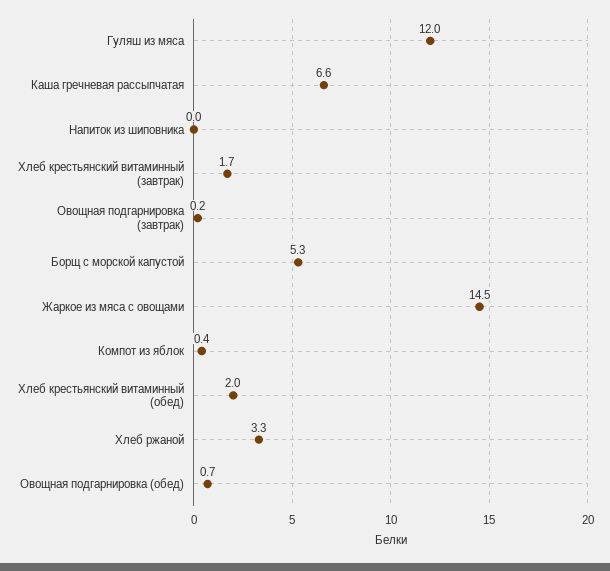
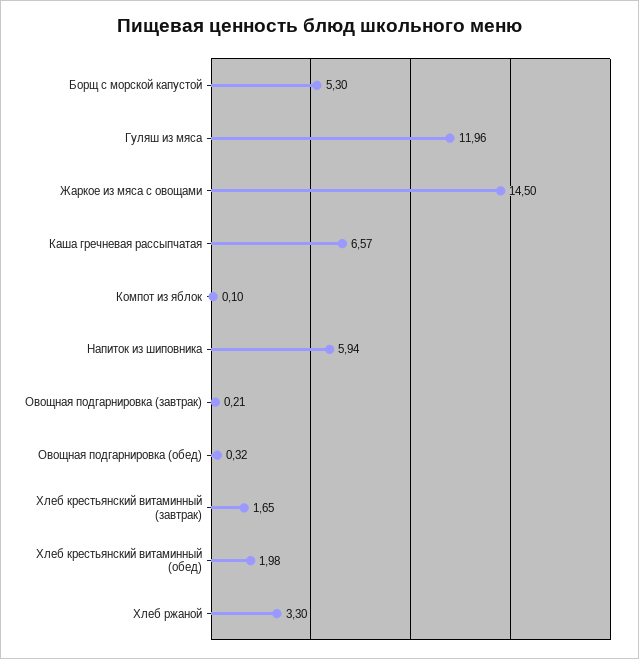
  {
    "Гуляш из мяса": 11.96,
    "Каша гречневая рассыпчатая": 6.57,
-   "Напиток из шиповника": 0,
+   "Напиток из шиповника": 5.94,
    "Хлеб крестьянский витаминный (завтрак)": 1.65,
    "Овощная подгарнировка (завтрак)": 0.21,
    "Борщ с морской капустой": 5.3,
    "Жаркое из мяса с овощами": 14.5,
-   "Компот из яблок": 0.4,
+   "Компот из яблок": 0.1,
    "Хлеб крестьянский витаминный (обед)": 1.98,
    "Хлеб ржаной": 3.3,
-   "Овощная подгарнировка (обед)": 0.7
+   "Овощная подгарнировка (обед)": 0.32
  }

